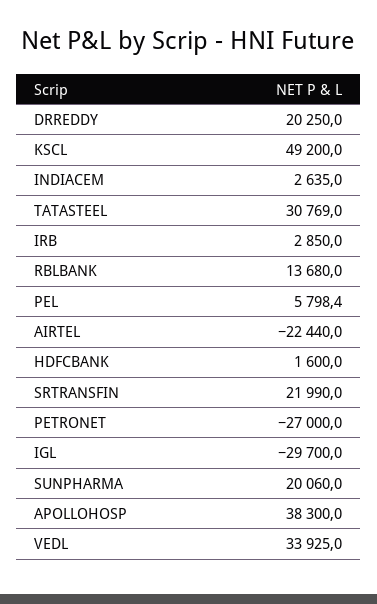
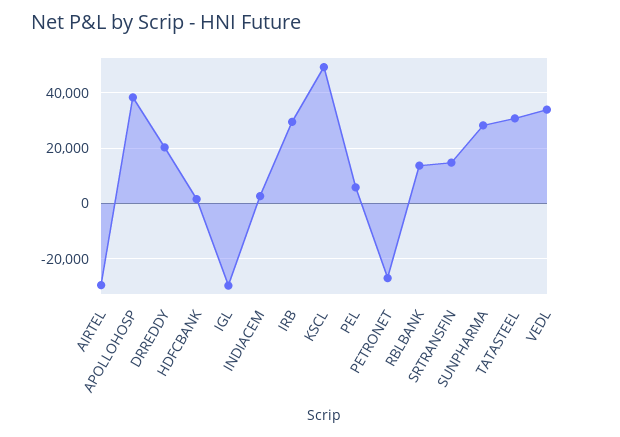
  {
    "DRREDDY": 20250,
    "KSCL": 49200,
    "INDIACEM": 2635,
    "TATASTEEL": 30769,
-   "IRB": 2850,
+   "IRB": 30000,
    "RBLBANK": 13680,
    "PEL": 5798.4,
-   "AIRTEL": -22440,
+   "AIRTEL": -30000,
    "HDFCBANK": 1600,
-   "SRTRANSFIN": 21990,
+   "SRTRANSFIN": 15000,
    "PETRONET": -27000,
    "IGL": -29700,
-   "SUNPHARMA": 20060,
+   "SUNPHARMA": 27500,
    "APOLLOHOSP": 38300,
    "VEDL": 33925
  }

